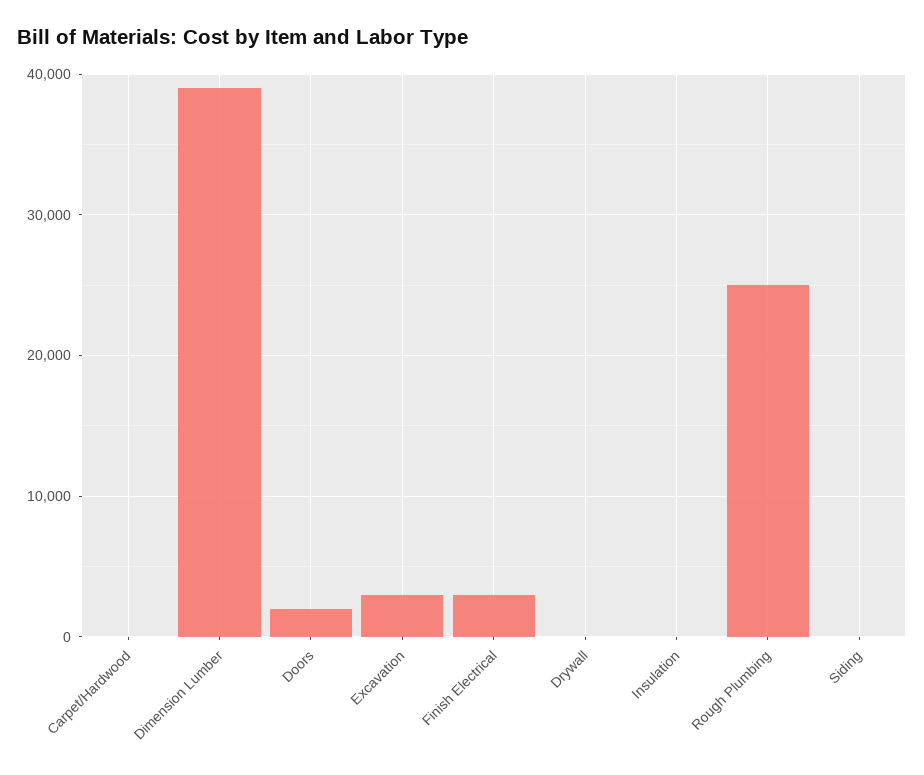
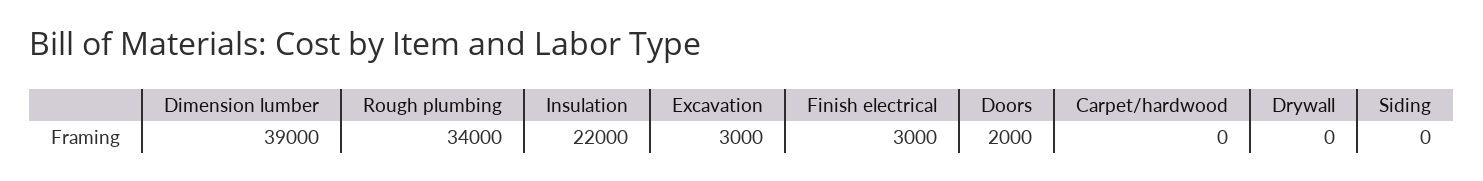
  {
    "Carpet/Hardwood": 0,
    "Dimension Lumber": 39000,
    "Doors": 2000,
    "Excavation": 3000,
    "Finish Electrical": 3000,
    "Drywall": 0,
-   "Insulation": 0,
+   "Insulation": 22000,
-   "Rough Plumbing": 25000,
+   "Rough Plumbing": 34000,
    "Siding": 0
  }

